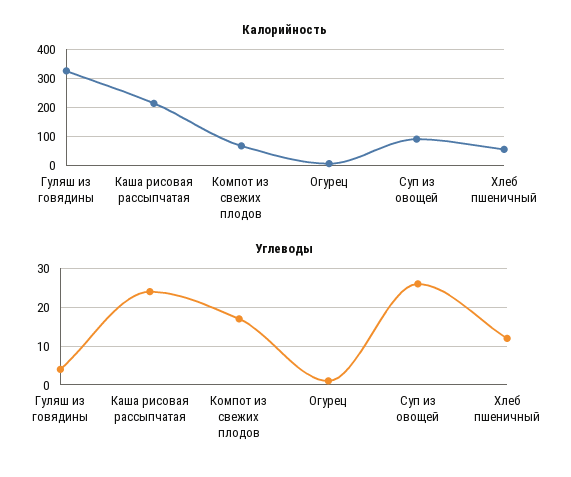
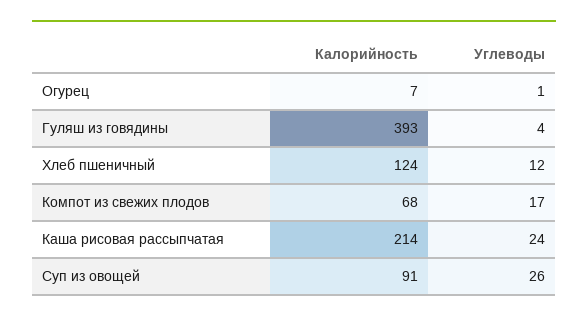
  {
    "Калорийность": {
-     "Гуляш из говядины": 325,
+     "Гуляш из говядины": 393,
      "Каша рисовая рассыпчатая": 214,
      "Компот из свежих плодов": 68,
      "Огурец": 7,
      "Суп из овощей": 91,
-     "Хлеб пшеничный": 50
+     "Хлеб пшеничный": 124
    },
    "Углеводы": {
      "Гуляш из говядины": 4,
      "Каша рисовая рассыпчатая": 24,
      "Компот из свежих плодов": 17,
      "Огурец": 1,
      "Суп из овощей": 26,
      "Хлеб пшеничный": 12
    }
  }

